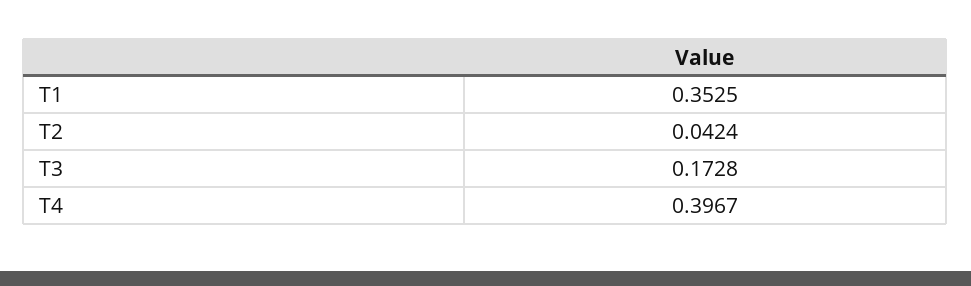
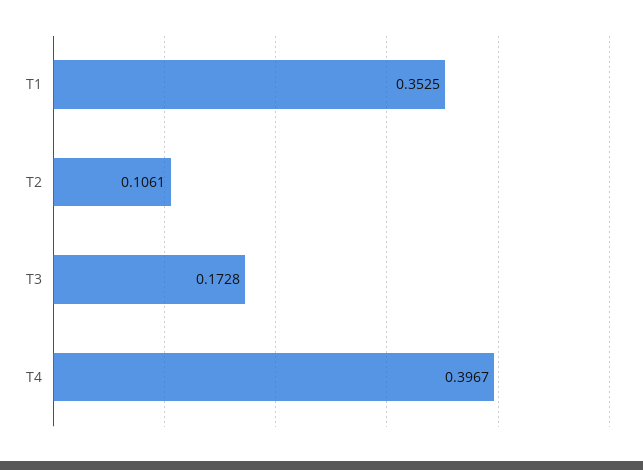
  {
    "T1": 0.3525,
-   "T2": 0.0424,
+   "T2": 0.1061,
    "T3": 0.1728,
    "T4": 0.3967
  }

